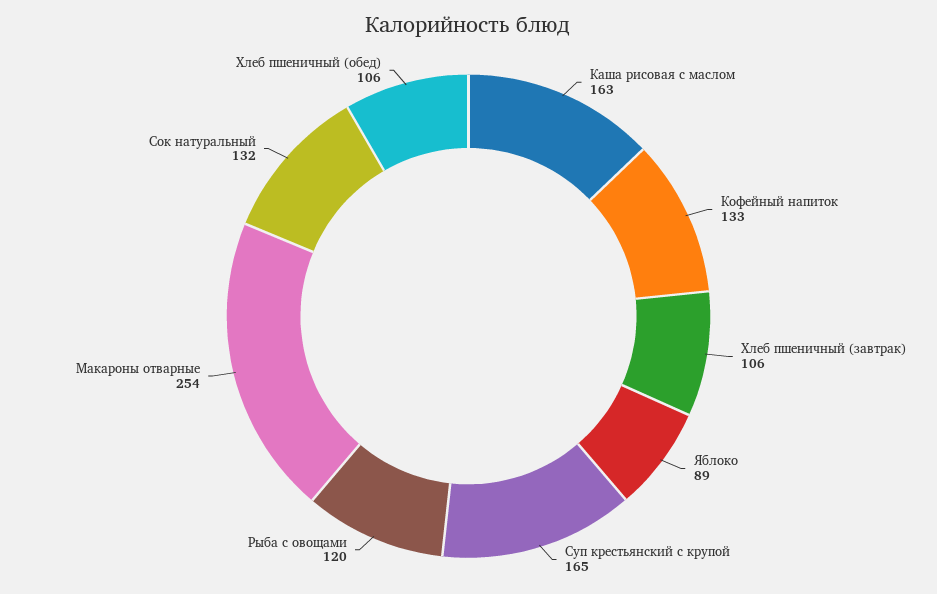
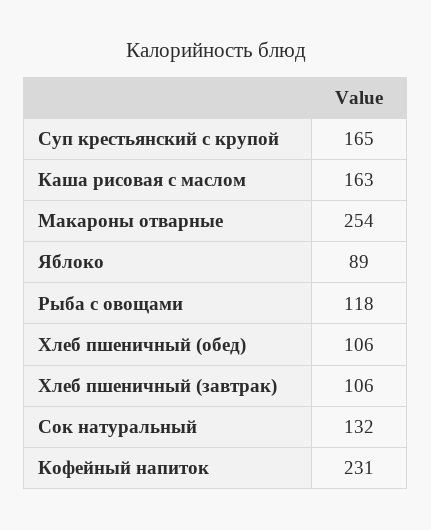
  {
    "Каша рисовая с маслом": 163,
-   "Кофейный напиток": 133,
+   "Кофейный напиток": 231,
    "Хлеб пшеничный (завтрак)": 106,
    "Яблоко": 89,
    "Суп крестьянский с крупой": 165,
-   "Рыба с овощами": 120,
+   "Рыба с овощами": 118,
    "Макароны отварные": 254,
    "Сок натуральный": 132,
    "Хлеб пшеничный (обед)": 106
  }

